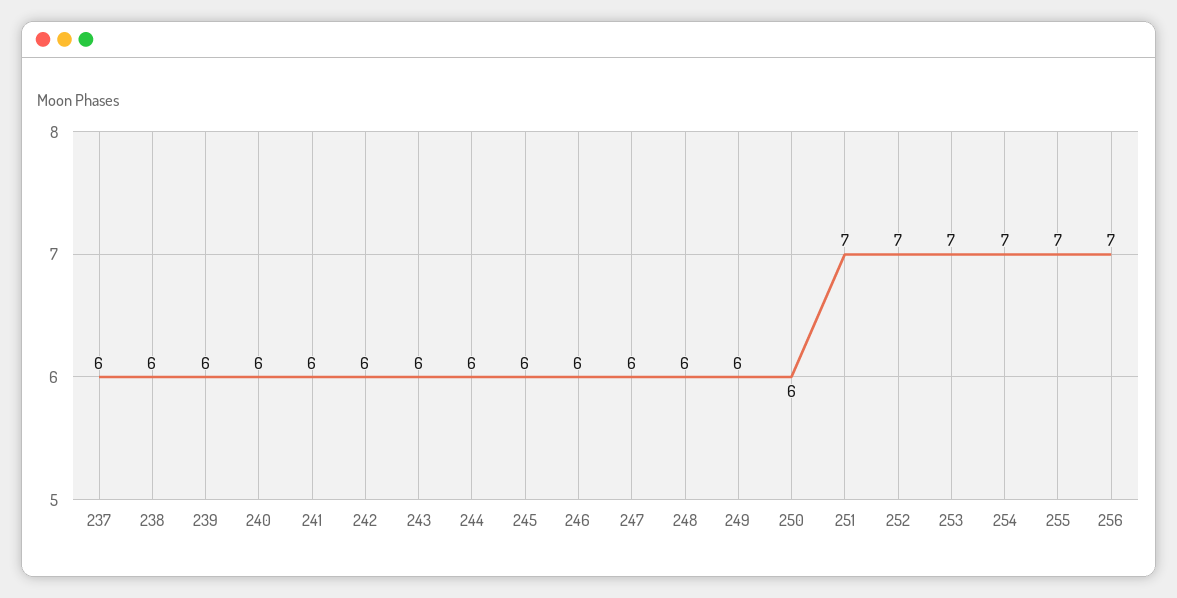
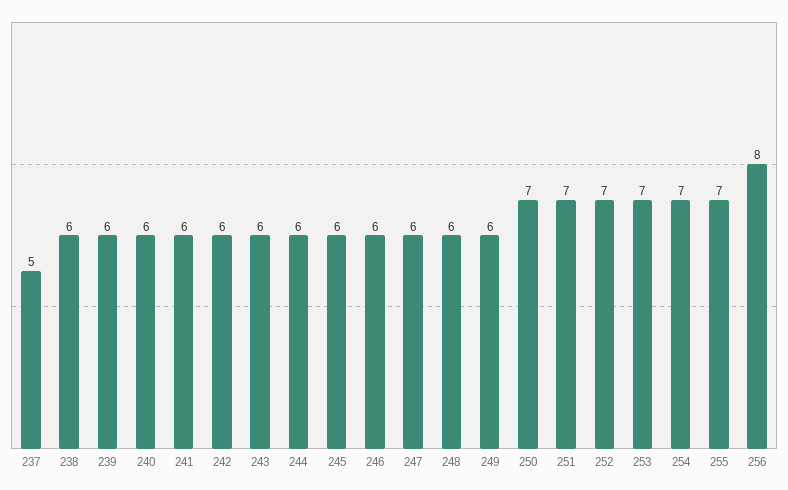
  {
-   "237": 6,
+   "237": 5,
    "238": 6,
    "239": 6,
    "240": 6,
    "241": 6,
    "242": 6,
    "243": 6,
    "244": 6,
    "245": 6,
    "246": 6,
    "247": 6,
    "248": 6,
    "249": 6,
-   "250": 6,
+   "250": 7,
    "251": 7,
    "252": 7,
    "253": 7,
    "254": 7,
    "255": 7,
-   "256": 7
+   "256": 8
  }

